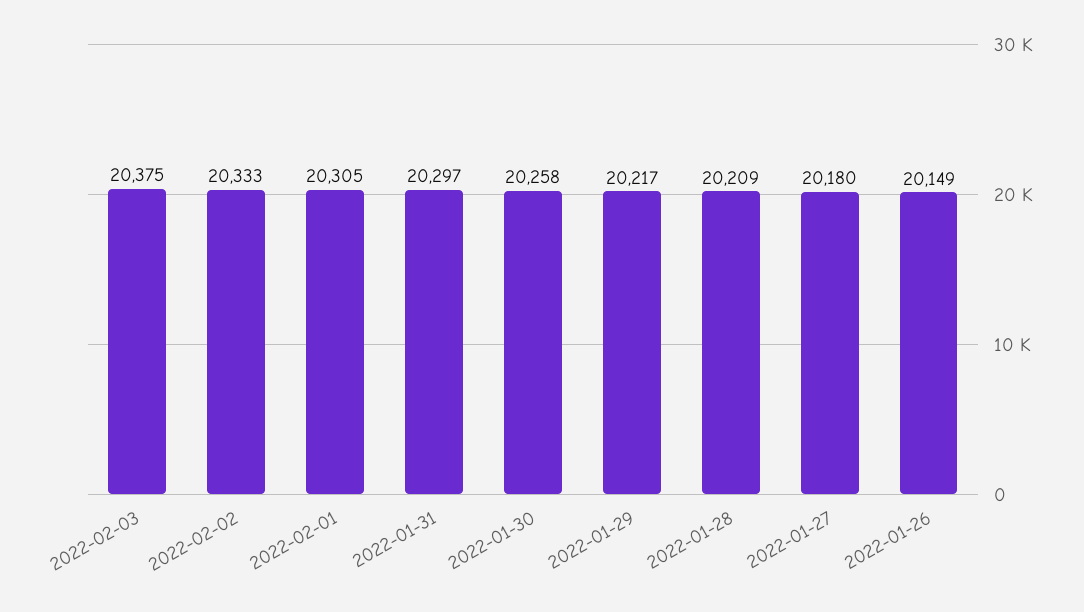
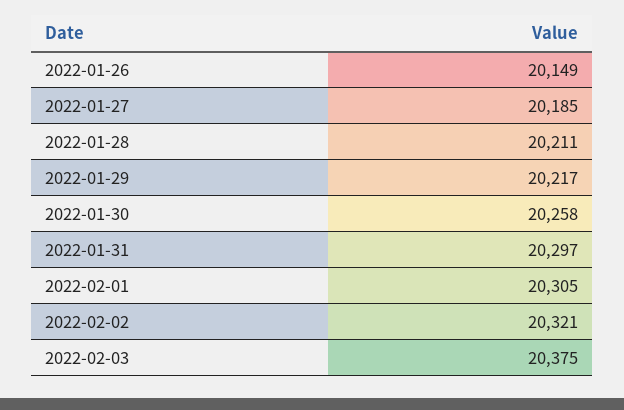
  {
    "2022-02-03": 20375,
-   "2022-02-02": 20333,
+   "2022-02-02": 20321,
    "2022-02-01": 20305,
    "2022-01-31": 20297,
    "2022-01-30": 20258,
    "2022-01-29": 20217,
-   "2022-01-28": 20209,
+   "2022-01-28": 20211,
-   "2022-01-27": 20180,
+   "2022-01-27": 20185,
    "2022-01-26": 20149
  }

